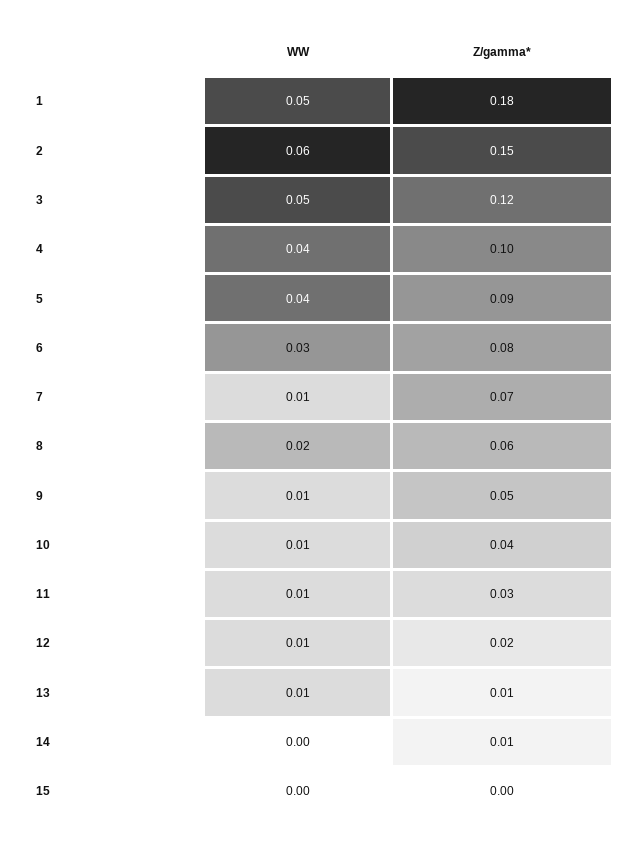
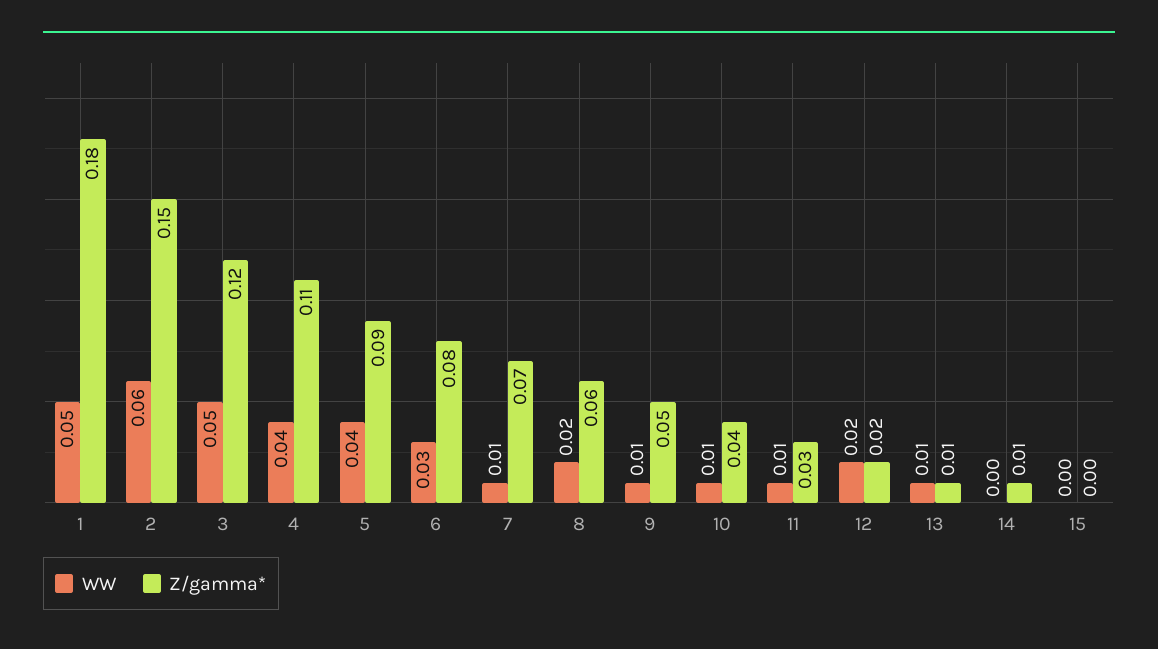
  {
    "WW": {
      "1": 0.05,
      "2": 0.06,
      "3": 0.05,
      "4": 0.04,
      "5": 0.04,
      "6": 0.03,
      "7": 0.01,
      "8": 0.02,
      "9": 0.01,
      "10": 0.01,
      "11": 0.01,
-     "12": 0.01,
+     "12": 0.02,
      "13": 0.01,
      "14": 0,
      "15": 0
    },
    "Z/gamma*": {
      "1": 0.18,
      "2": 0.15,
      "3": 0.12,
-     "4": 0.1,
+     "4": 0.11,
      "5": 0.09,
      "6": 0.08,
      "7": 0.07,
      "8": 0.06,
      "9": 0.05,
      "10": 0.04,
      "11": 0.03,
      "12": 0.02,
      "13": 0.01,
      "14": 0.01,
      "15": 0
    }
  }

